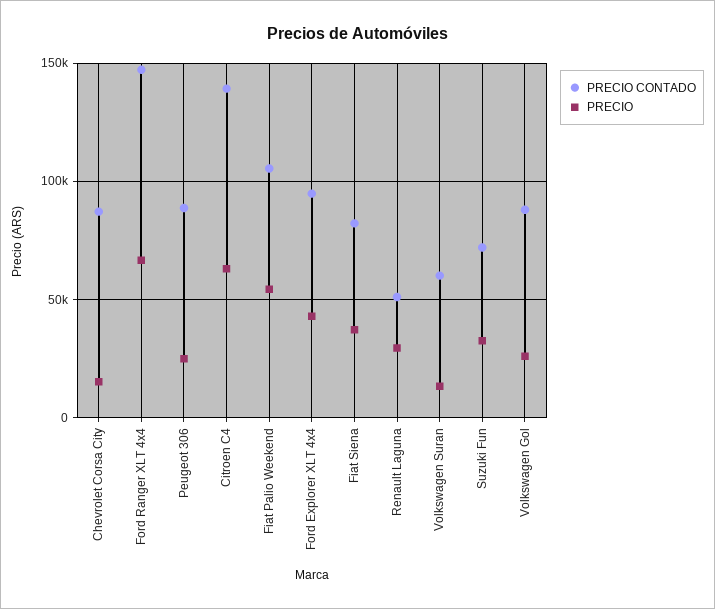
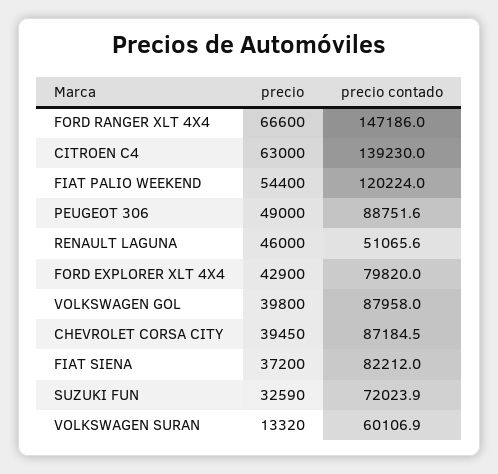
  {
    "PRECIO CONTADO": {
      "Chevrolet Corsa City": 87184.5,
      "Ford Ranger XLT 4x4": 147186,
      "Peugeot 306": 88751.6,
      "Citroen C4": 139230,
-     "Fiat Palio Weekend": 105000,
+     "Fiat Palio Weekend": 120224,
-     "Ford Explorer XLT 4x4": 95000,
+     "Ford Explorer XLT 4x4": 79820,
      "Fiat Siena": 82212,
      "Renault Laguna": 51065.6,
      "Volkswagen Suran": 60106.9,
      "Suzuki Fun": 72023.9,
      "Volkswagen Gol": 87958
    },
    "PRECIO": {
-     "Chevrolet Corsa City": 15000,
+     "Chevrolet Corsa City": 39450,
      "Ford Ranger XLT 4x4": 66600,
-     "Peugeot 306": 25000,
+     "Peugeot 306": 49000,
      "Citroen C4": 63000,
      "Fiat Palio Weekend": 54400,
      "Ford Explorer XLT 4x4": 42900,
      "Fiat Siena": 37200,
-     "Renault Laguna": 30000,
+     "Renault Laguna": 46000,
      "Volkswagen Suran": 13320,
      "Suzuki Fun": 32590,
-     "Volkswagen Gol": 25000
+     "Volkswagen Gol": 39800
    }
  }

